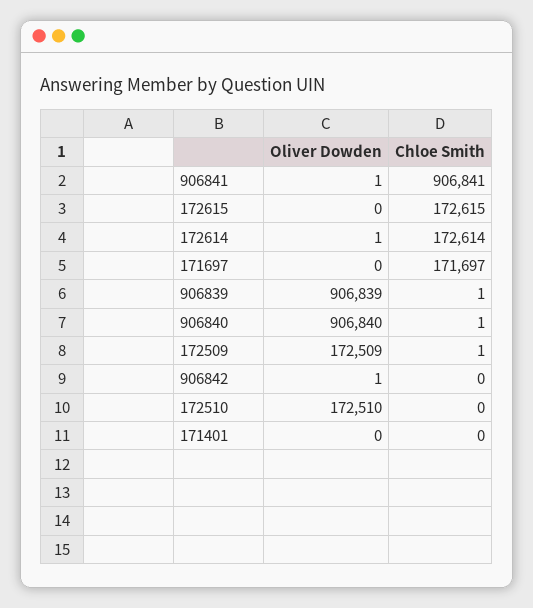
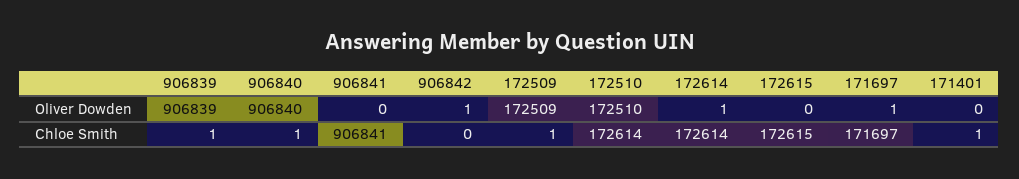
  {
    "Oliver Dowden": {
-     "906841": 1,
+     "906841": 0,
      "172615": 0,
      "172614": 1,
-     "171697": 0,
+     "171697": 1,
      "906839": 906839,
      "906840": 906840,
      "172509": 172509,
      "906842": 1,
      "172510": 172510,
      "171401": 0
    },
    "Chloe Smith": {
      "906841": 906841,
      "172615": 172615,
      "172614": 172614,
      "171697": 171697,
      "906839": 1,
      "906840": 1,
      "172509": 1,
      "906842": 0,
-     "172510": 0,
+     "172510": 172614,
-     "171401": 0
+     "171401": 1
    }
  }

